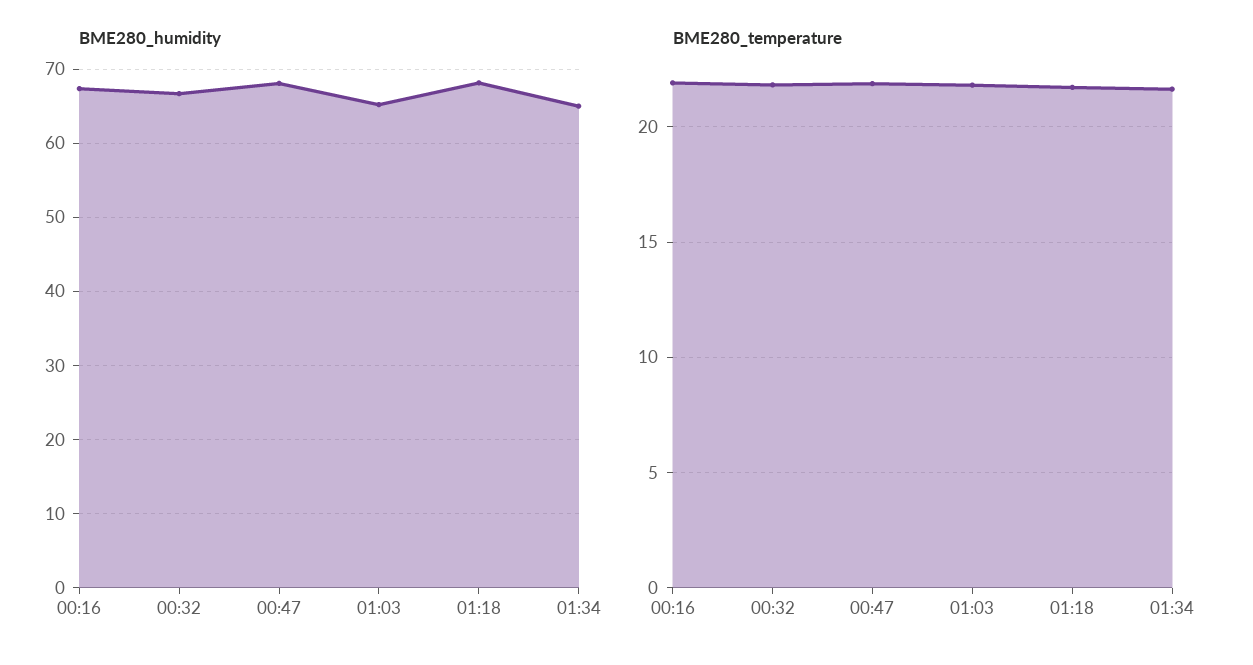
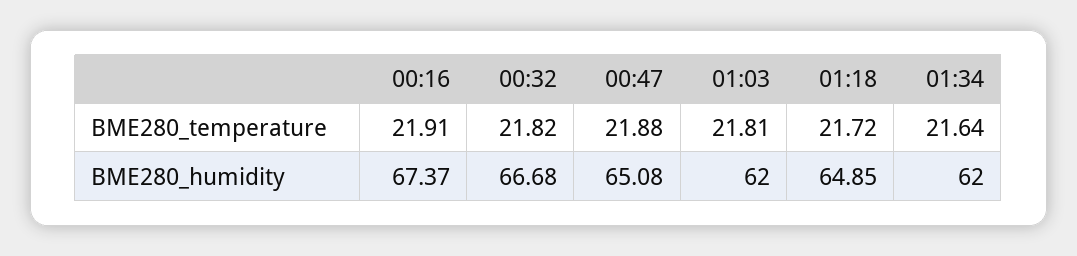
  {
    "BME280_humidity": {
      "00:16": 67.37,
      "00:32": 66.68,
-     "00:47": 68,
+     "00:47": 65.08,
-     "01:03": 65,
+     "01:03": 62,
-     "01:18": 68,
+     "01:18": 64.85,
-     "01:34": 65
+     "01:34": 62
    },
    "BME280_temperature": {
      "00:16": 21.91,
      "00:32": 21.82,
      "00:47": 21.88,
      "01:03": 21.81,
      "01:18": 21.72,
      "01:34": 21.64
    }
  }

